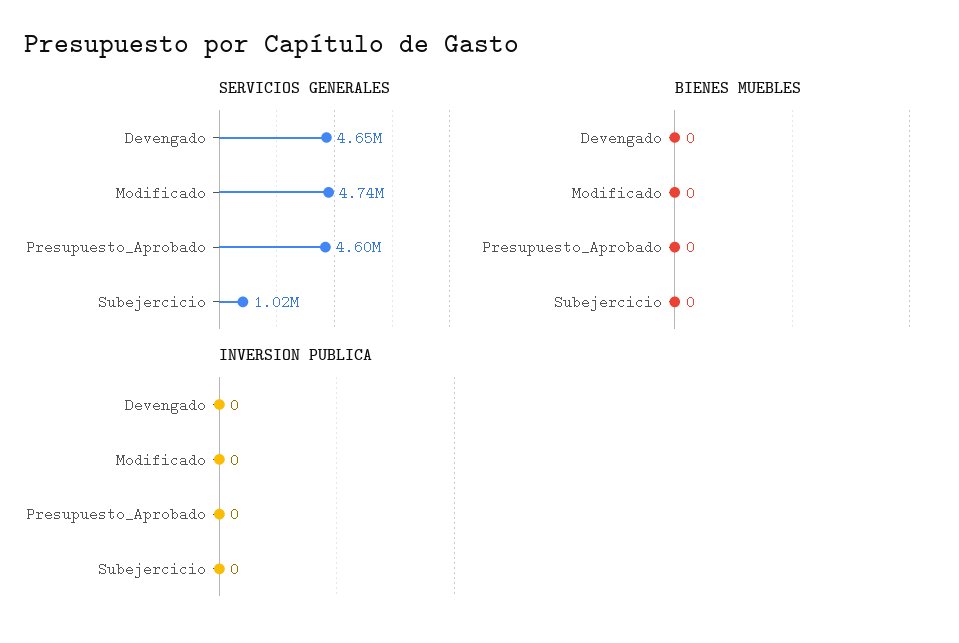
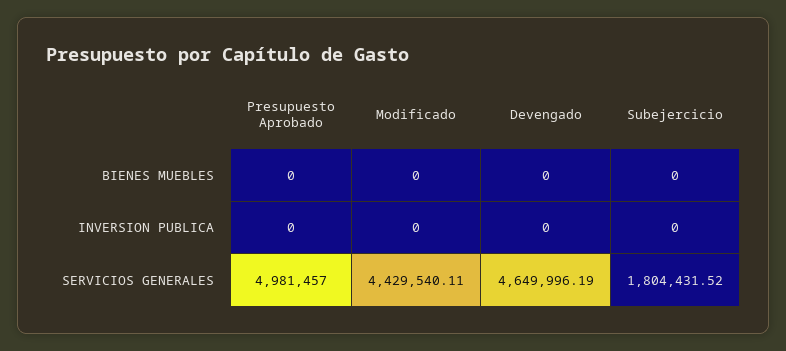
  {
    "SERVICIOS GENERALES": {
      "Devengado": 4649996.19,
-     "Modificado": 4740000,
+     "Modificado": 4429540.11,
-     "Presupuesto_Aprobado": 4600000,
+     "Presupuesto_Aprobado": 4981457,
-     "Subejercicio": 1020000
+     "Subejercicio": 1804431.52
    },
    "BIENES MUEBLES": {
      "Devengado": 0,
      "Modificado": 0,
      "Presupuesto_Aprobado": 0,
      "Subejercicio": 0
    },
    "INVERSION PUBLICA": {
      "Devengado": 0,
      "Modificado": 0,
      "Presupuesto_Aprobado": 0,
      "Subejercicio": 0
    }
  }

